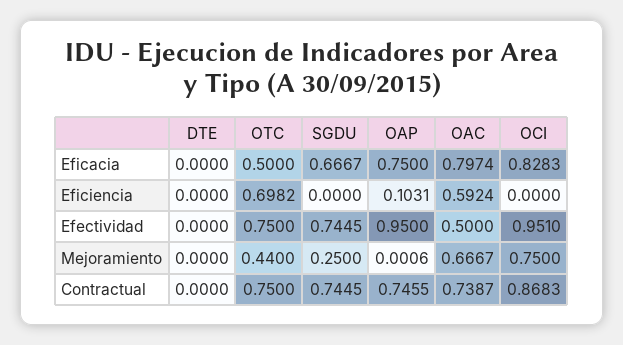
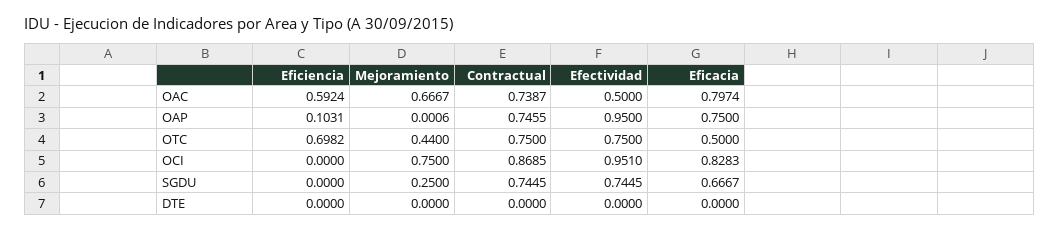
  {
    "DTE": {
      "Eficacia": 0,
      "Eficiencia": 0,
      "Efectividad": 0,
      "Mejoramiento": 0,
      "Contractual": 0
    },
    "OTC": {
      "Eficacia": 0.5,
      "Eficiencia": 0.6982,
      "Efectividad": 0.75,
      "Mejoramiento": 0.44,
      "Contractual": 0.75
    },
    "SGDU": {
      "Eficacia": 0.6667,
      "Eficiencia": 0,
      "Efectividad": 0.7445,
      "Mejoramiento": 0.25,
      "Contractual": 0.7445
    },
    "OAP": {
      "Eficacia": 0.75,
      "Eficiencia": 0.1031,
      "Efectividad": 0.95,
      "Mejoramiento": 0.0006,
      "Contractual": 0.7455
    },
    "OAC": {
      "Eficacia": 0.7974,
      "Eficiencia": 0.5924,
      "Efectividad": 0.5,
      "Mejoramiento": 0.6667,
      "Contractual": 0.7387
    },
    "OCI": {
      "Eficacia": 0.8283,
      "Eficiencia": 0,
      "Efectividad": 0.951,
      "Mejoramiento": 0.75,
-     "Contractual": 0.8683
+     "Contractual": 0.8685
    }
  }

